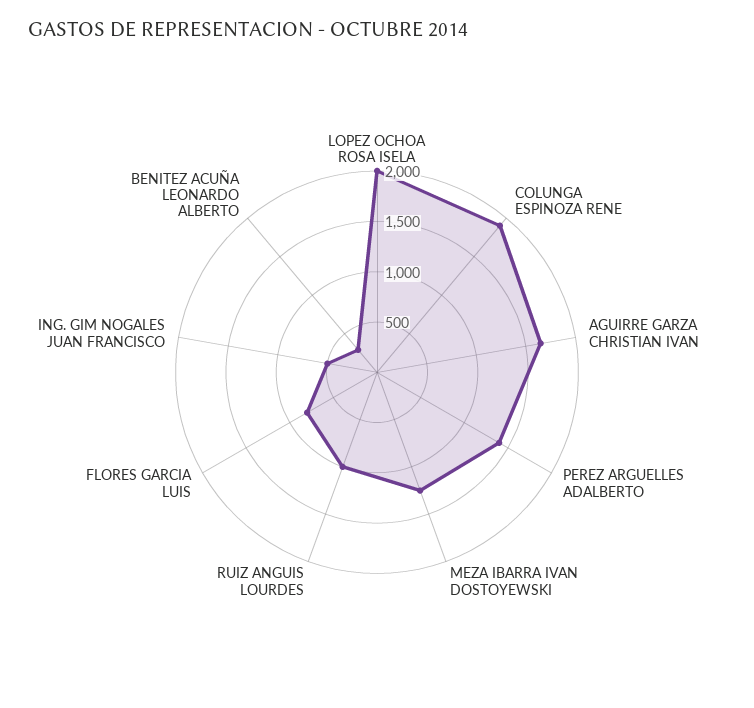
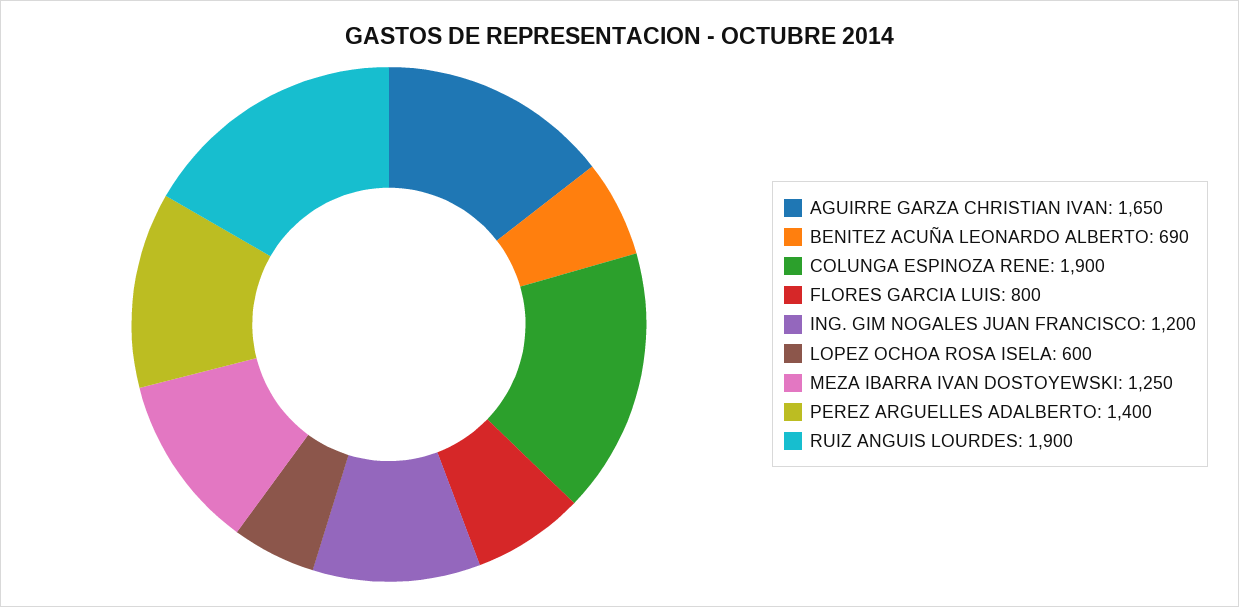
  {
-   "LOPEZ OCHOA ROSA ISELA": 2000,
+   "LOPEZ OCHOA ROSA ISELA": 600,
    "COLUNGA ESPINOZA RENE": 1900,
    "AGUIRRE GARZA CHRISTIAN IVAN": 1650,
    "PEREZ ARGUELLES ADALBERTO": 1400,
    "MEZA IBARRA IVAN DOSTOYEWSKI": 1250,
-   "RUIZ ANGUIS LOURDES": 1000,
+   "RUIZ ANGUIS LOURDES": 1900,
    "FLORES GARCIA LUIS": 800,
-   "ING. GIM NOGALES JUAN FRANCISCO": 500,
+   "ING. GIM NOGALES JUAN FRANCISCO": 1200,
-   "BENITEZ ACUÑA LEONARDO ALBERTO": 300
+   "BENITEZ ACUÑA LEONARDO ALBERTO": 690
  }

